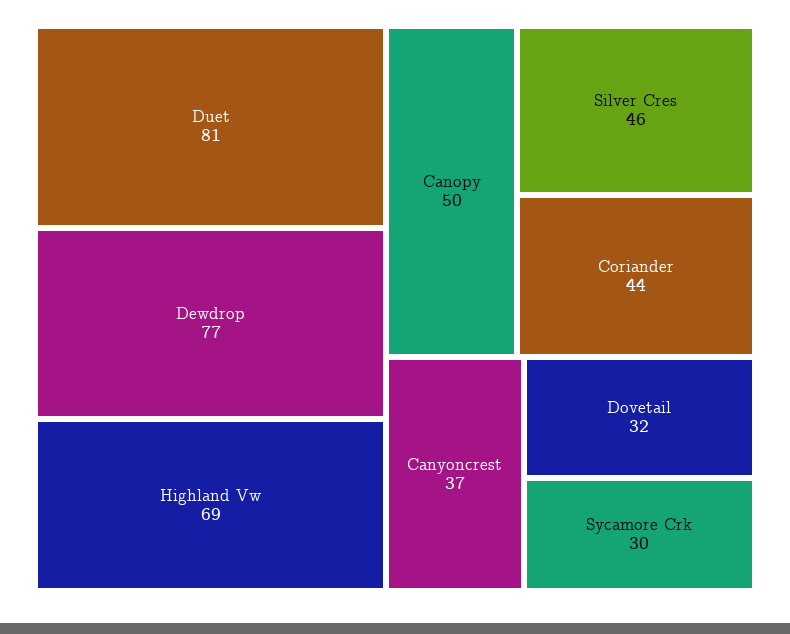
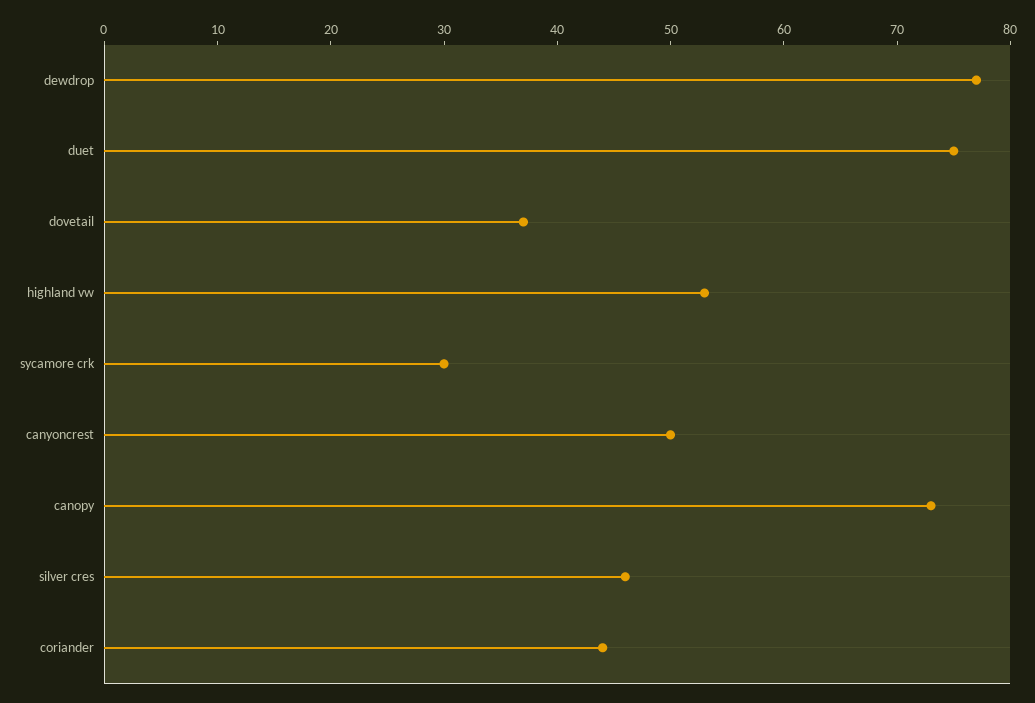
  {
-   "Duet": 81,
+   "Duet": 75,
    "Dewdrop": 77,
-   "Highland Vw": 69,
+   "Highland Vw": 53,
-   "Canopy": 50,
+   "Canopy": 73,
    "Silver Cres": 46,
    "Coriander": 44,
-   "Canyoncrest": 37,
+   "Canyoncrest": 50,
-   "Dovetail": 32,
+   "Dovetail": 37,
    "Sycamore Crk": 30
  }

